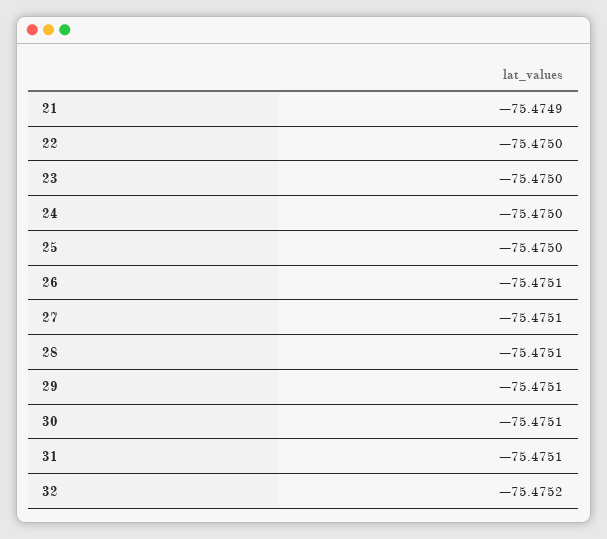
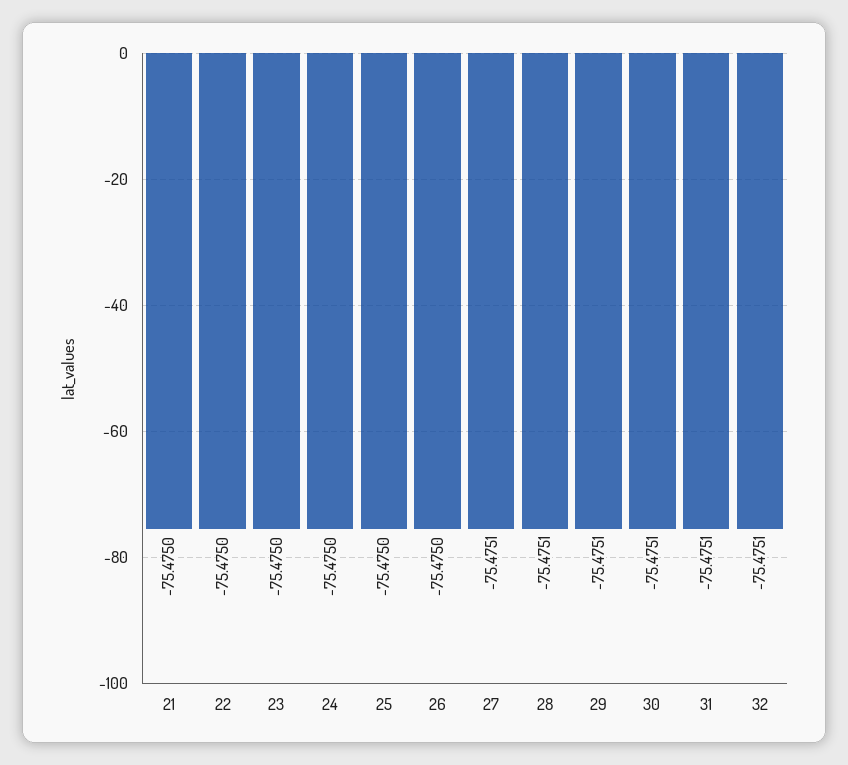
  {
-   "21": -75.4749,
+   "21": -75.475,
    "22": -75.475,
    "23": -75.475,
    "24": -75.475,
    "25": -75.475,
-   "26": -75.4751,
+   "26": -75.475,
    "27": -75.4751,
    "28": -75.4751,
    "29": -75.4751,
    "30": -75.4751,
    "31": -75.4751,
-   "32": -75.4752
+   "32": -75.4751
  }

